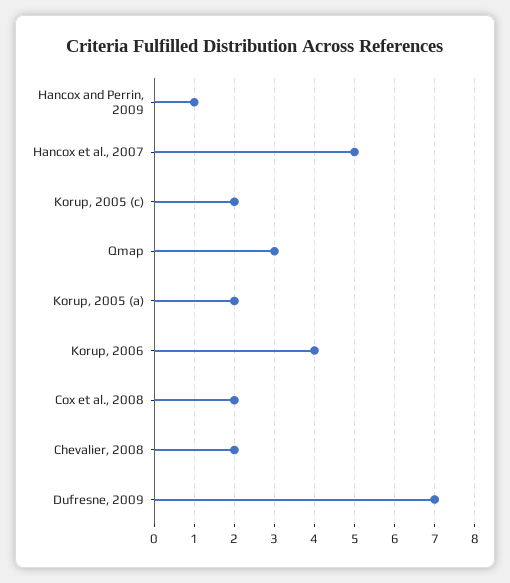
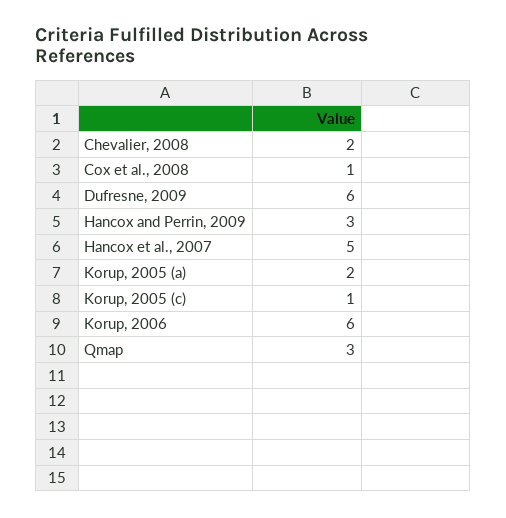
  {
-   "Hancox and Perrin, 2009": 1,
+   "Hancox and Perrin, 2009": 3,
    "Hancox et al., 2007": 5,
-   "Korup, 2005 (c)": 2,
+   "Korup, 2005 (c)": 1,
    "Qmap": 3,
    "Korup, 2005 (a)": 2,
-   "Korup, 2006": 4,
+   "Korup, 2006": 6,
-   "Cox et al., 2008": 2,
+   "Cox et al., 2008": 1,
    "Chevalier, 2008": 2,
-   "Dufresne, 2009": 7
+   "Dufresne, 2009": 6
  }

